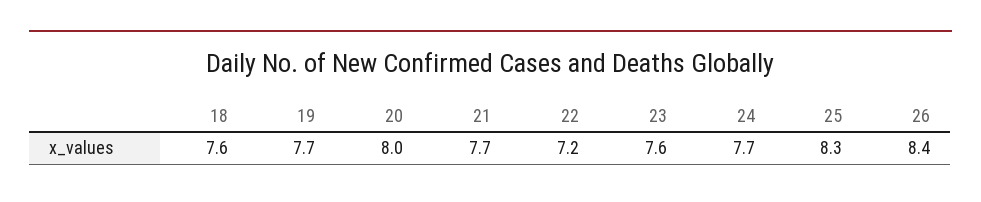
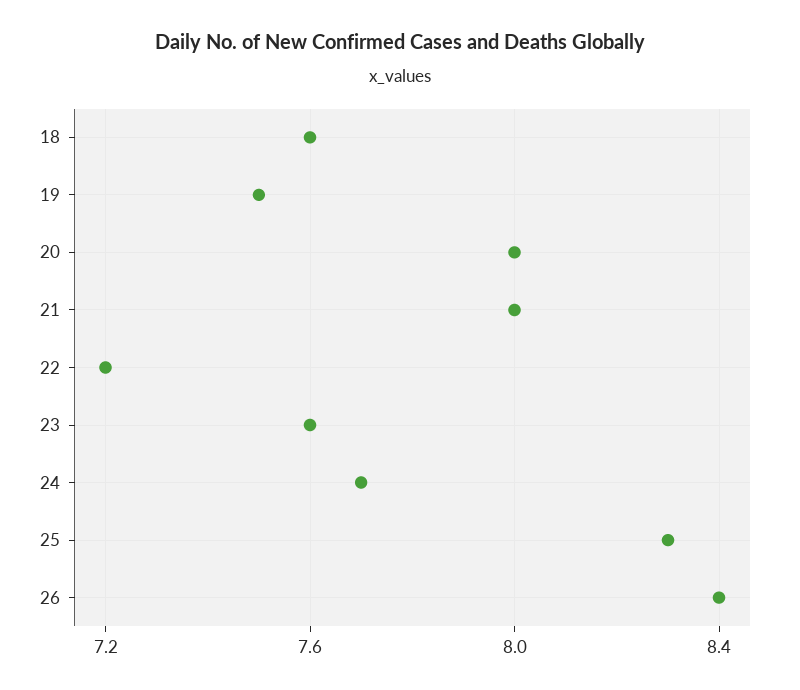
  {
    "18": 7.6,
-   "19": 7.7,
+   "19": 7.5,
    "20": 8,
-   "21": 7.7,
+   "21": 8,
    "22": 7.2,
    "23": 7.6,
    "24": 7.7,
    "25": 8.3,
    "26": 8.4
  }

